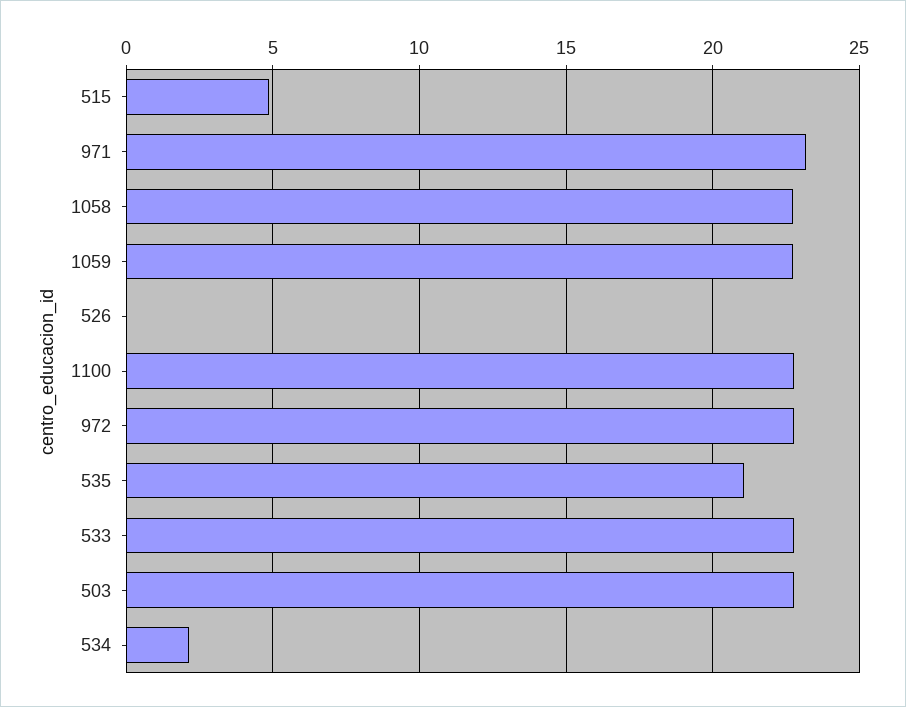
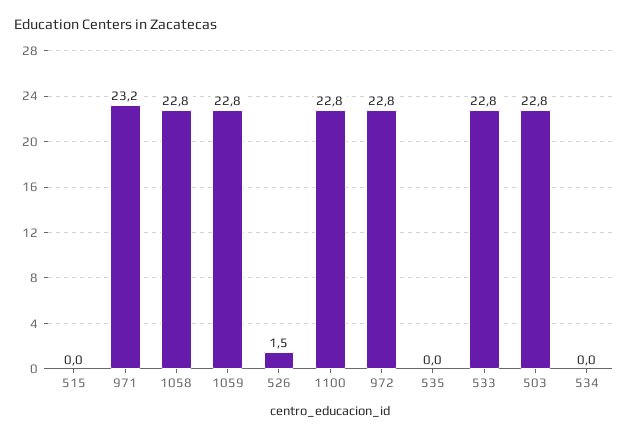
  {
-   "515": 5,
+   "515": 0,
    "971": 23.2,
    "1058": 22.8,
    "1059": 22.8,
-   "526": 0,
+   "526": 1.5,
    "1100": 22.8,
    "972": 22.8,
-   "535": 21,
+   "535": 0,
    "533": 22.8,
    "503": 22.8,
-   "534": 2
+   "534": 0
  }

